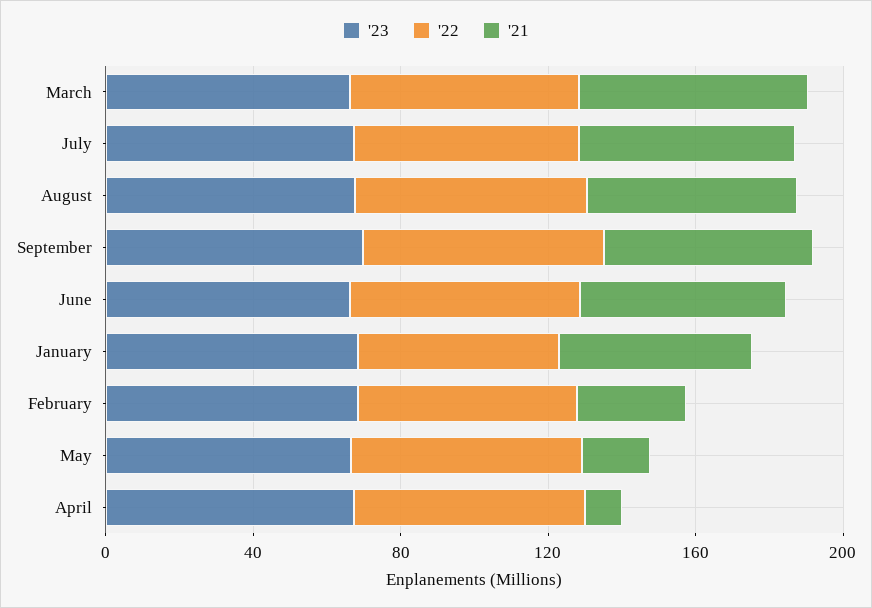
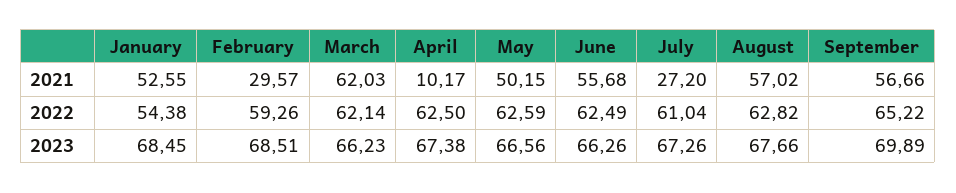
  {
    "'23": {
      "March": 66.23,
      "July": 67.26,
      "August": 67.66,
      "September": 69.89,
      "June": 66.26,
      "January": 68.45,
      "February": 68.51,
      "May": 66.56,
      "April": 67.38
    },
    "'22": {
      "March": 62.14,
      "July": 61.04,
      "August": 62.82,
      "September": 65.22,
      "June": 62.49,
      "January": 54.38,
      "February": 59.26,
      "May": 62.59,
      "April": 62.5
    },
    "'21": {
      "March": 62.03,
-     "July": 60,
+     "July": 27.2,
      "August": 57.02,
      "September": 56.66,
      "June": 55.68,
      "January": 52.55,
      "February": 29.57,
-     "May": 20,
+     "May": 50.15,
      "April": 10.17
    }
  }

